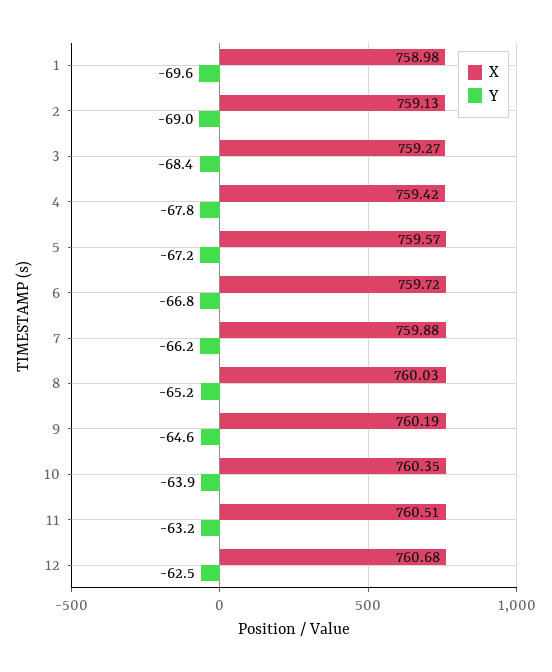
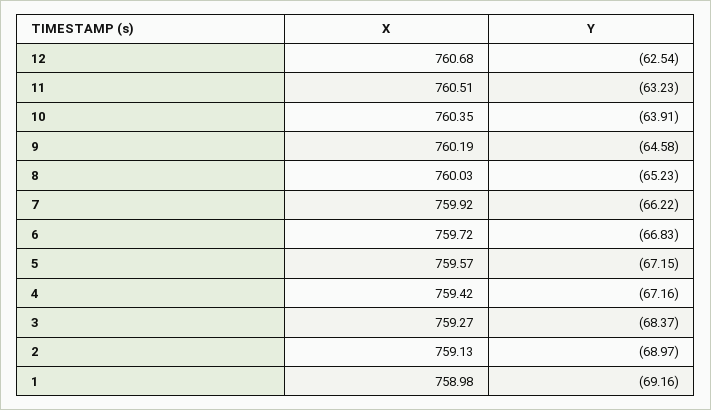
  {
    "X": {
      "1": 758.98,
      "2": 759.13,
      "3": 759.27,
      "4": 759.42,
      "5": 759.57,
      "6": 759.72,
-     "7": 759.88,
+     "7": 759.92,
      "8": 760.03,
      "9": 760.19,
      "10": 760.35,
      "11": 760.51,
      "12": 760.68
    },
    "Y": {
-     "1": -69.6,
+     "1": -69.16,
      "2": -68.97,
      "3": -68.37,
-     "4": -67.8,
+     "4": -67.16,
      "5": -67.15,
      "6": -66.83,
      "7": -66.22,
      "8": -65.23,
      "9": -64.58,
      "10": -63.91,
      "11": -63.23,
      "12": -62.54
    }
  }

